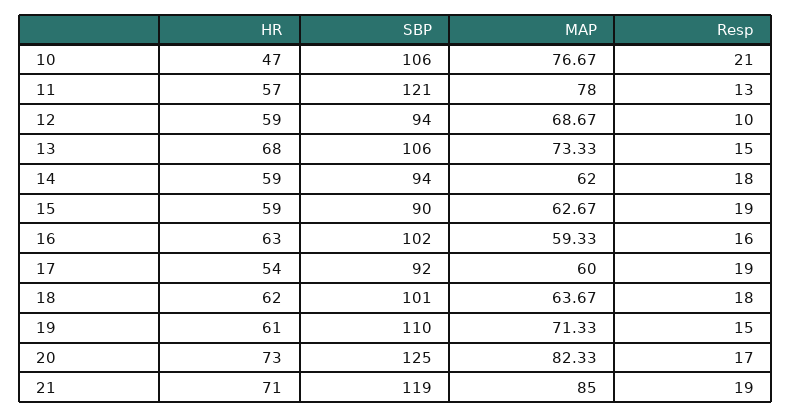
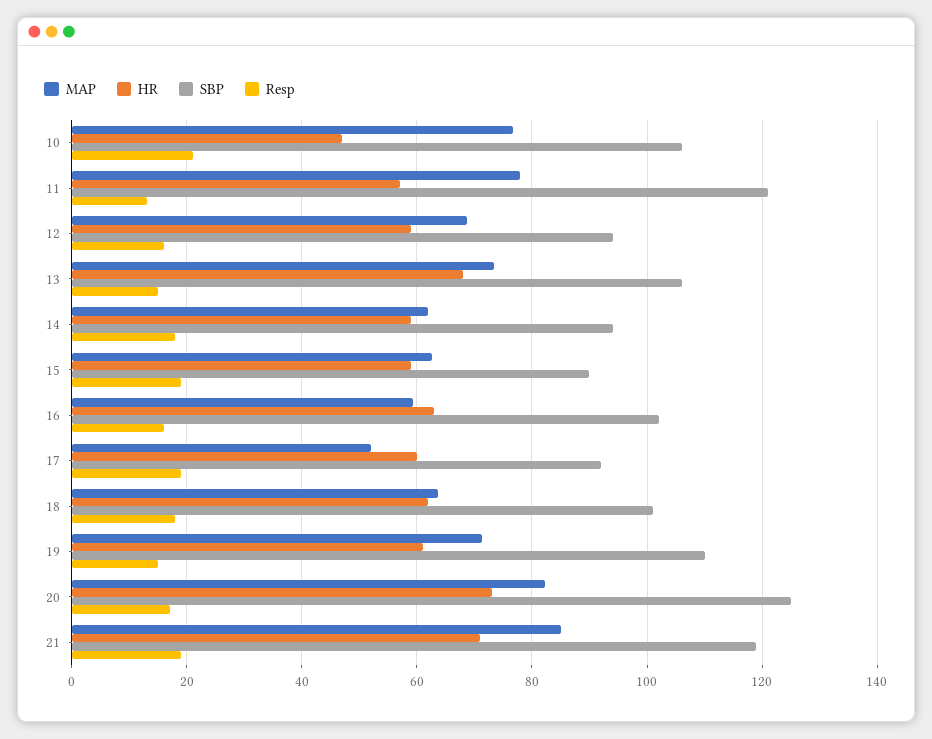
  {
    "HR": {
      "10": 47,
      "11": 57,
      "12": 59,
      "13": 68,
      "14": 59,
      "15": 59,
      "16": 63,
-     "17": 54,
+     "17": 60,
      "18": 62,
      "19": 61,
      "20": 73,
      "21": 71
    },
    "SBP": {
      "10": 106,
      "11": 121,
      "12": 94,
      "13": 106,
      "14": 94,
      "15": 90,
      "16": 102,
      "17": 92,
      "18": 101,
      "19": 110,
      "20": 125,
      "21": 119
    },
    "MAP": {
      "10": 76.67,
      "11": 78,
      "12": 68.67,
      "13": 73.33,
      "14": 62,
      "15": 62.67,
      "16": 59.33,
-     "17": 60,
+     "17": 52,
      "18": 63.67,
      "19": 71.33,
      "20": 82.33,
      "21": 85
    },
    "Resp": {
      "10": 21,
      "11": 13,
-     "12": 10,
+     "12": 16,
      "13": 15,
      "14": 18,
      "15": 19,
      "16": 16,
      "17": 19,
      "18": 18,
      "19": 15,
      "20": 17,
      "21": 19
    }
  }

